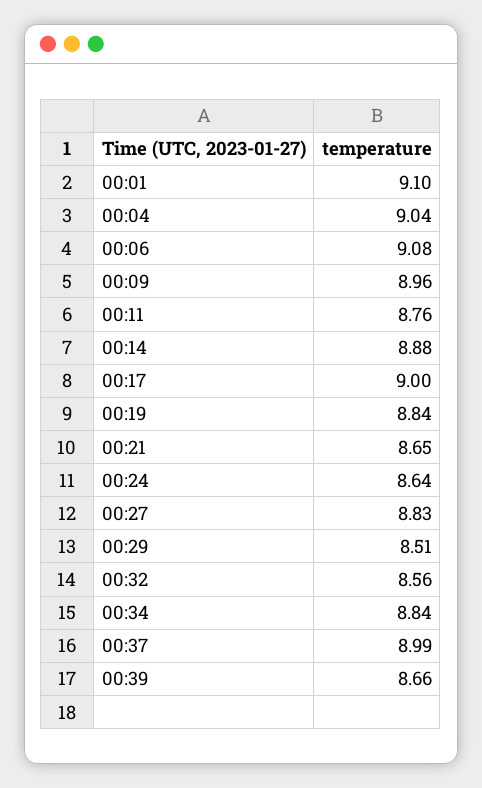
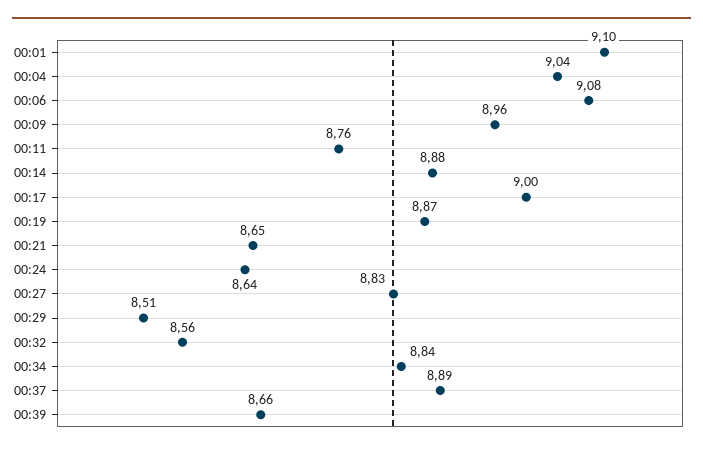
  {
    "00:01": 9.1,
    "00:04": 9.04,
    "00:06": 9.08,
    "00:09": 8.96,
    "00:11": 8.76,
    "00:14": 8.88,
    "00:17": 9,
-   "00:19": 8.84,
+   "00:19": 8.87,
    "00:21": 8.65,
    "00:24": 8.64,
    "00:27": 8.83,
    "00:29": 8.51,
    "00:32": 8.56,
    "00:34": 8.84,
-   "00:37": 8.99,
+   "00:37": 8.89,
    "00:39": 8.66
  }

